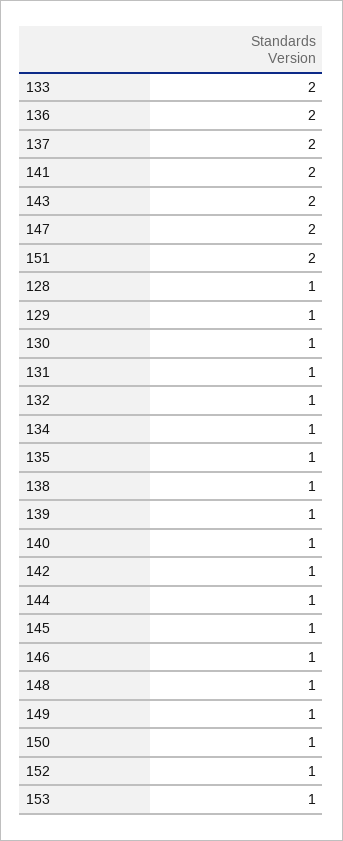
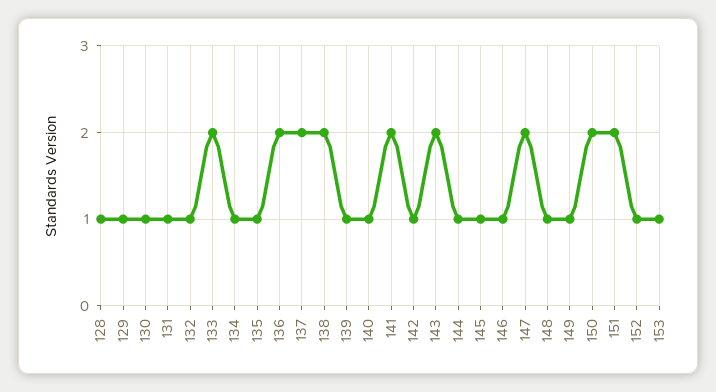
  {
    "133": 2,
    "136": 2,
    "137": 2,
    "141": 2,
    "143": 2,
    "147": 2,
    "151": 2,
    "128": 1,
    "129": 1,
    "130": 1,
    "131": 1,
    "132": 1,
    "134": 1,
    "135": 1,
-   "138": 1,
+   "138": 2,
    "139": 1,
    "140": 1,
    "142": 1,
    "144": 1,
    "145": 1,
    "146": 1,
    "148": 1,
    "149": 1,
-   "150": 1,
+   "150": 2,
    "152": 1,
    "153": 1
  }

